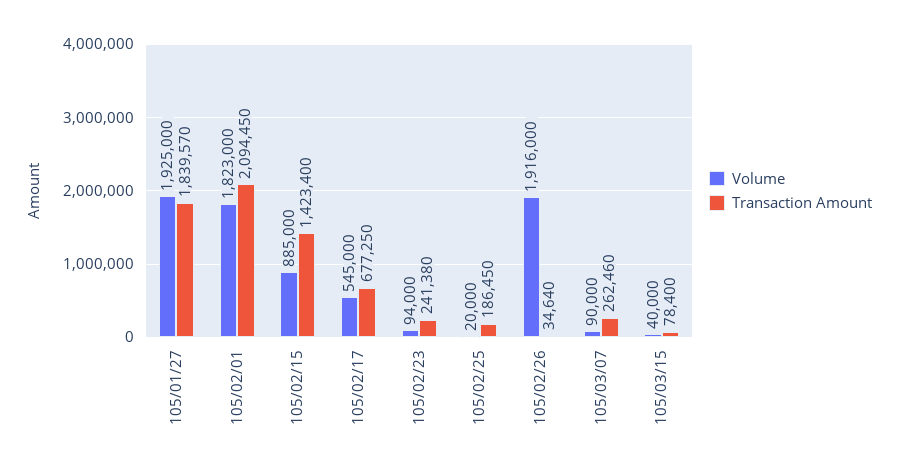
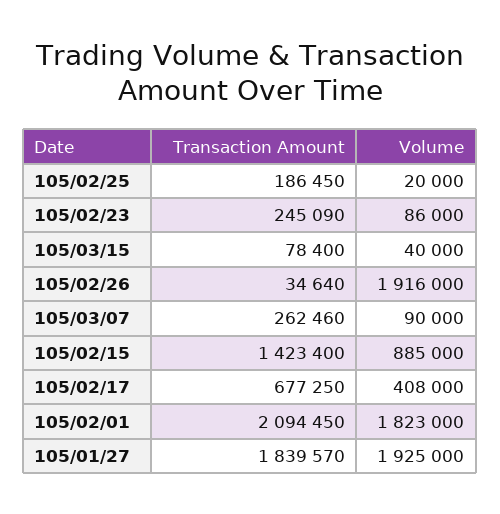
  {
    "Volume": {
      "105/01/27": 1925000,
      "105/02/01": 1823000,
      "105/02/15": 885000,
-     "105/02/17": 545000,
+     "105/02/17": 408000,
-     "105/02/23": 94000,
+     "105/02/23": 86000,
      "105/02/25": 20000,
      "105/02/26": 1916000,
      "105/03/07": 90000,
      "105/03/15": 40000
    },
    "Transaction Amount": {
      "105/01/27": 1839570,
      "105/02/01": 2094450,
      "105/02/15": 1423400,
      "105/02/17": 677250,
-     "105/02/23": 241380,
+     "105/02/23": 245090,
      "105/02/25": 186450,
      "105/02/26": 34640,
      "105/03/07": 262460,
      "105/03/15": 78400
    }
  }

